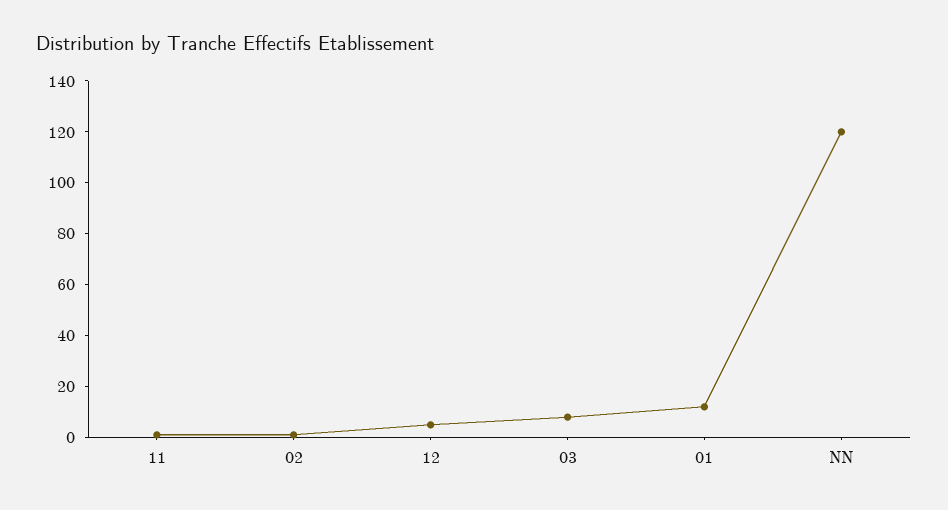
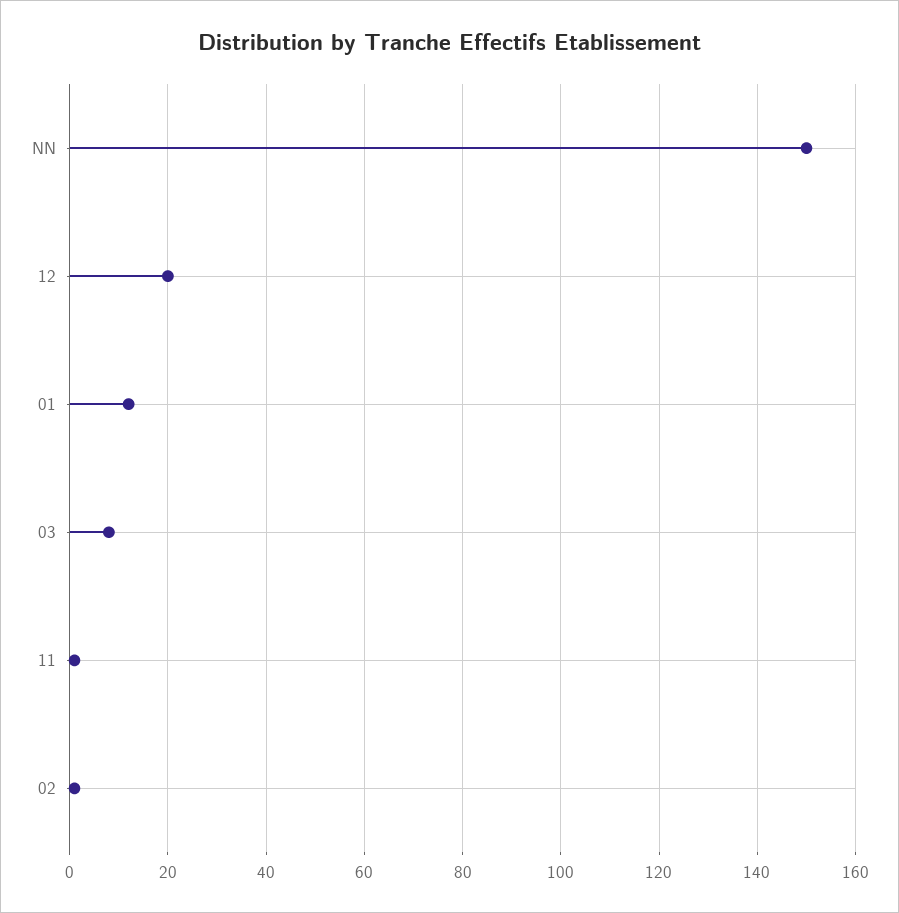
  {
    "11": 0,
    "02": 0,
-   "12": 5,
+   "12": 20,
    "03": 10,
    "01": 10,
-   "NN": 120
+   "NN": 150
  }

